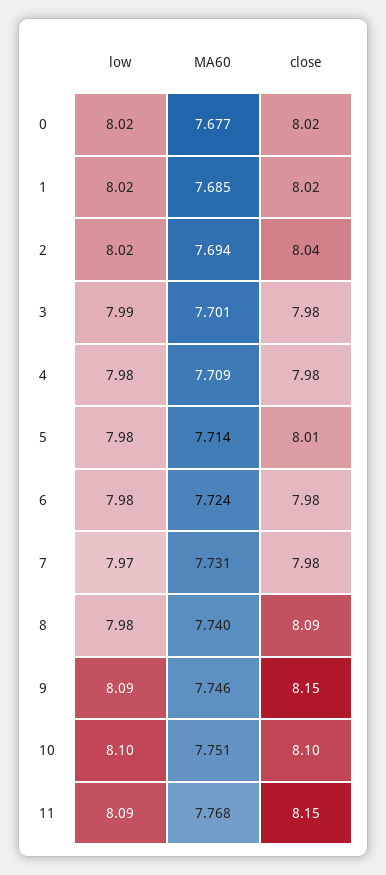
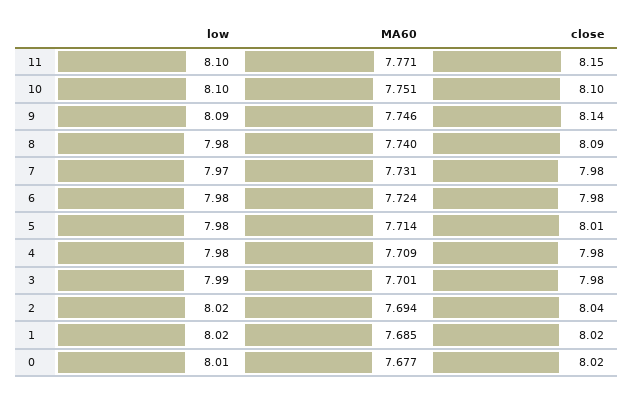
  {
    "low": {
-     "0": 8.02,
+     "0": 8.01,
      "1": 8.02,
      "2": 8.02,
      "3": 7.99,
      "4": 7.98,
      "5": 7.98,
      "6": 7.98,
      "7": 7.97,
      "8": 7.98,
      "9": 8.09,
      "10": 8.1,
-     "11": 8.09
+     "11": 8.1
    },
    "MA60": {
      "0": 7.677,
      "1": 7.685,
      "2": 7.694,
      "3": 7.701,
      "4": 7.709,
      "5": 7.714,
      "6": 7.724,
      "7": 7.731,
      "8": 7.74,
      "9": 7.746,
      "10": 7.751,
-     "11": 7.768
+     "11": 7.771
    },
    "close": {
      "0": 8.02,
      "1": 8.02,
      "2": 8.04,
      "3": 7.98,
      "4": 7.98,
      "5": 8.01,
      "6": 7.98,
      "7": 7.98,
      "8": 8.09,
-     "9": 8.15,
+     "9": 8.14,
      "10": 8.1,
      "11": 8.15
    }
  }

